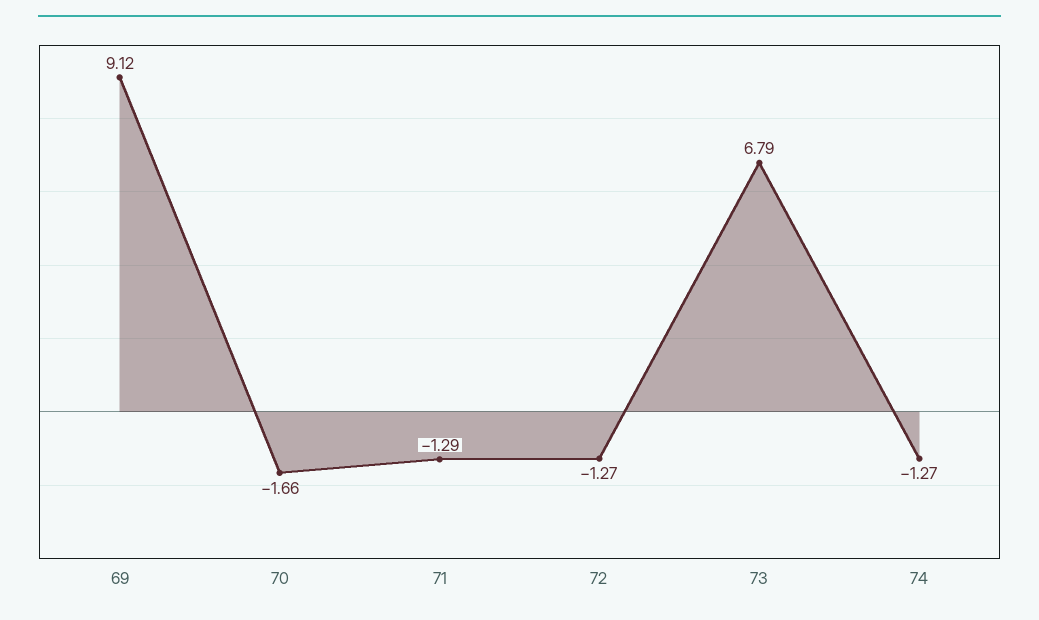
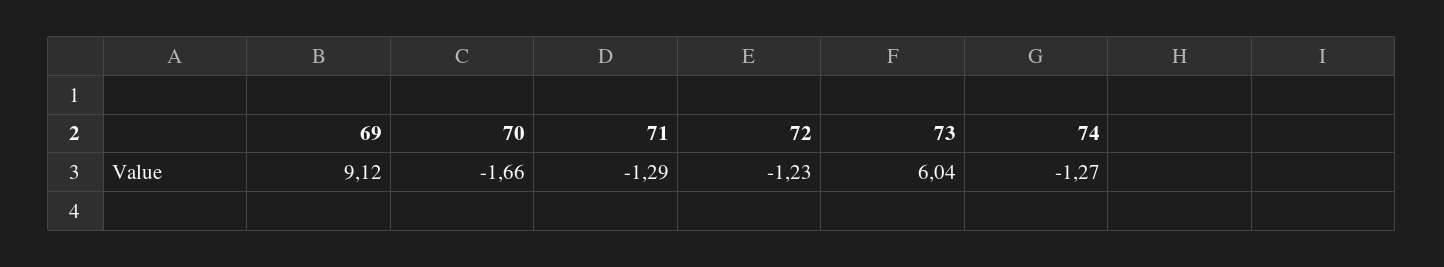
  {
    "69": 9.12,
    "70": -1.66,
    "71": -1.29,
-   "72": -1.27,
+   "72": -1.23,
-   "73": 6.79,
+   "73": 6.04,
    "74": -1.27
  }

